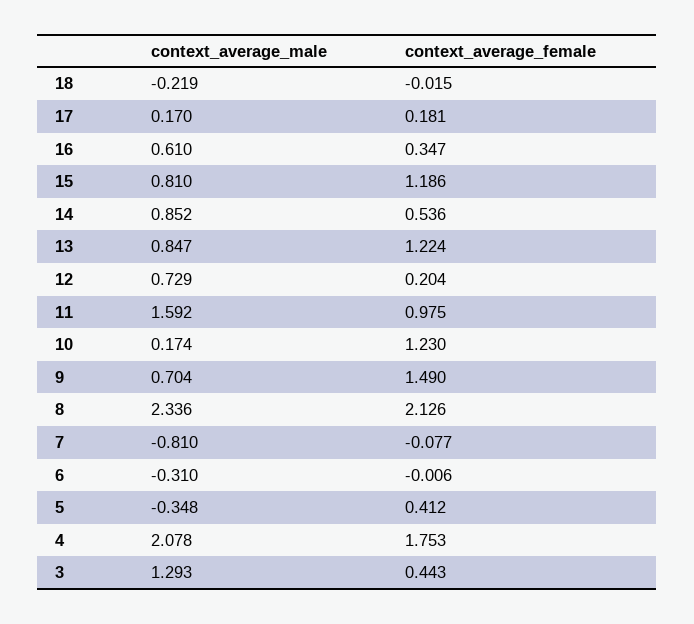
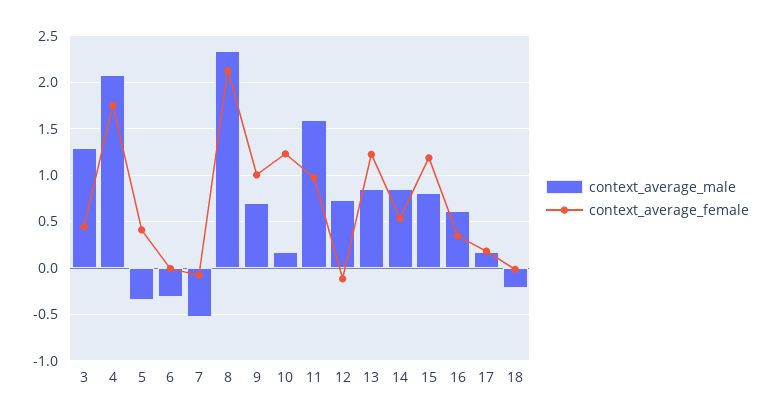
  {
    "context_average_male": {
      "18": -0.219,
      "17": 0.17,
      "16": 0.61,
      "15": 0.81,
      "14": 0.852,
      "13": 0.847,
      "12": 0.729,
      "11": 1.592,
      "10": 0.174,
      "9": 0.704,
      "8": 2.336,
-     "7": -0.81,
+     "7": -0.5,
      "6": -0.31,
      "5": -0.348,
      "4": 2.078,
      "3": 1.293
    },
    "context_average_female": {
      "18": -0.015,
      "17": 0.181,
      "16": 0.347,
      "15": 1.186,
      "14": 0.536,
      "13": 1.224,
-     "12": 0.204,
+     "12": -0.1,
      "11": 0.975,
      "10": 1.23,
-     "9": 1.49,
+     "9": 1,
      "8": 2.126,
      "7": -0.077,
      "6": -0.006,
      "5": 0.412,
      "4": 1.753,
      "3": 0.443
    }
  }

